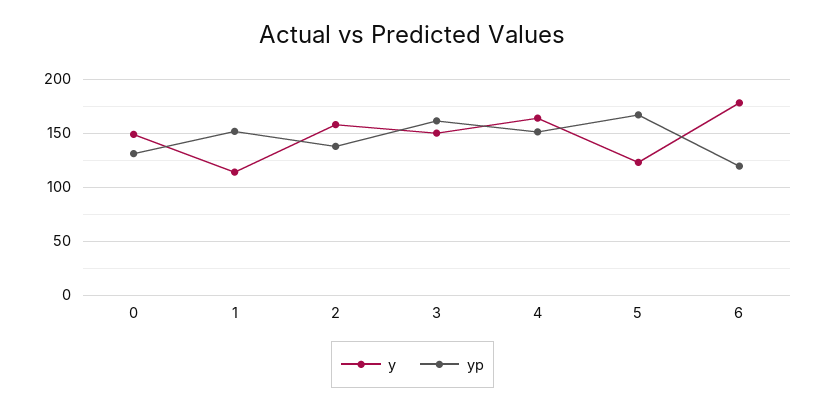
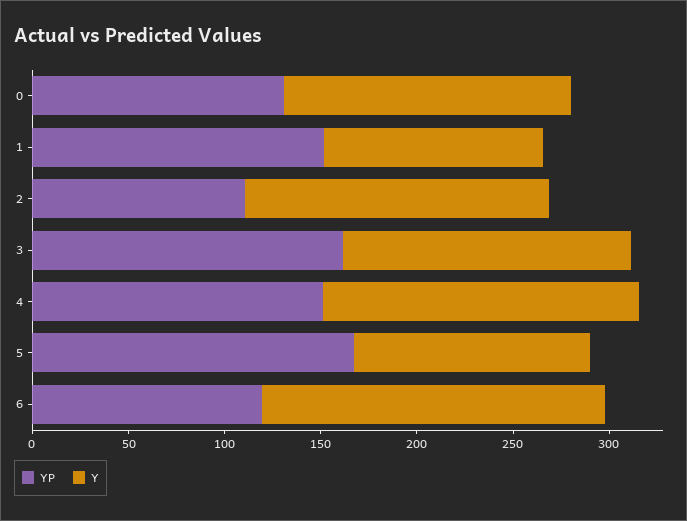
  {
    "y": {
      "0": 150,
      "1": 110,
      "2": 160,
      "3": 150,
      "4": 160,
      "5": 120,
      "6": 180
    },
    "yp": {
      "0": 130,
      "1": 150,
-     "2": 140,
+     "2": 110,
      "3": 160,
      "4": 150,
      "5": 170,
      "6": 120
    }
  }

